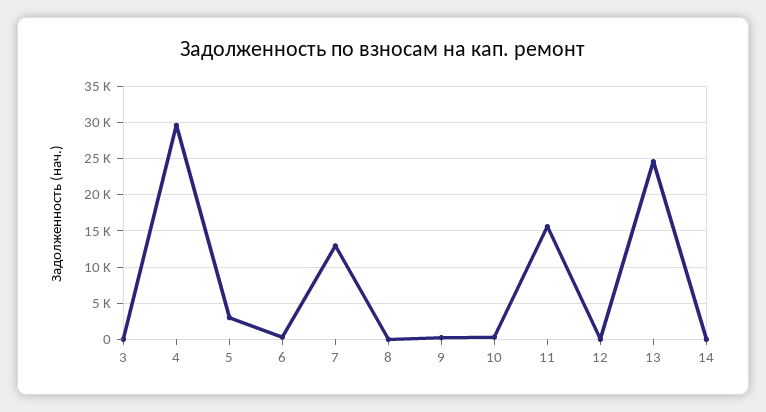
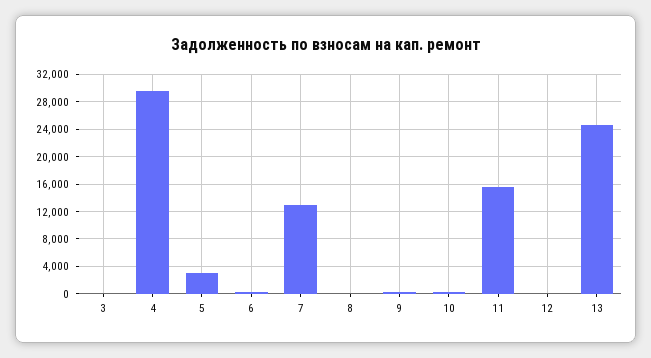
  {
    "3": 0,
    "4": 30000,
    "5": 3000,
    "6": 0,
    "7": 13000,
    "8": 0,
    "9": 0,
    "10": 0,
    "11": 16000,
    "12": 0,
-   "13": 25000,
+   "13": 25000
-   "14": 0
  }

